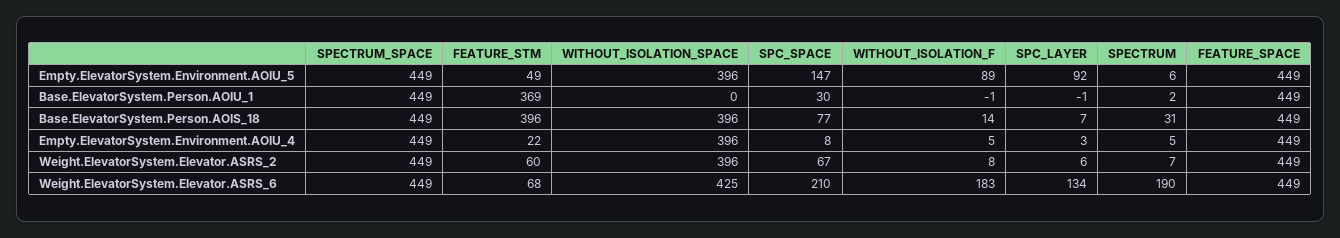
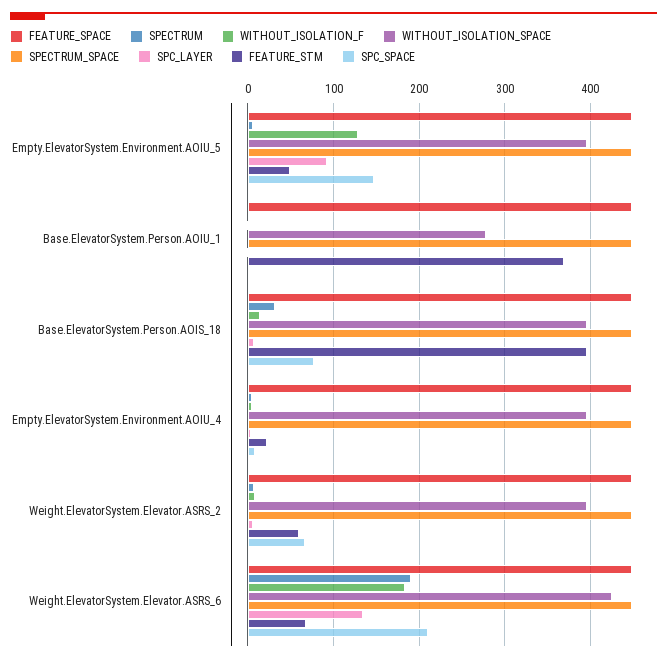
  {
    "SPECTRUM_SPACE": {
      "Empty.ElevatorSystem.Environment.AOIU_5": 449,
      "Base.ElevatorSystem.Person.AOIU_1": 449,
      "Base.ElevatorSystem.Person.AOIS_18": 449,
      "Empty.ElevatorSystem.Environment.AOIU_4": 449,
      "Weight.ElevatorSystem.Elevator.ASRS_2": 449,
      "Weight.ElevatorSystem.Elevator.ASRS_6": 449
    },
    "FEATURE_STM": {
      "Empty.ElevatorSystem.Environment.AOIU_5": 49,
      "Base.ElevatorSystem.Person.AOIU_1": 369,
      "Base.ElevatorSystem.Person.AOIS_18": 396,
      "Empty.ElevatorSystem.Environment.AOIU_4": 22,
      "Weight.ElevatorSystem.Elevator.ASRS_2": 60,
      "Weight.ElevatorSystem.Elevator.ASRS_6": 68
    },
    "WITHOUT_ISOLATION_SPACE": {
      "Empty.ElevatorSystem.Environment.AOIU_5": 396,
-     "Base.ElevatorSystem.Person.AOIU_1": 0,
+     "Base.ElevatorSystem.Person.AOIU_1": 280,
      "Base.ElevatorSystem.Person.AOIS_18": 396,
      "Empty.ElevatorSystem.Environment.AOIU_4": 396,
      "Weight.ElevatorSystem.Elevator.ASRS_2": 396,
      "Weight.ElevatorSystem.Elevator.ASRS_6": 425
    },
    "SPC_SPACE": {
      "Empty.ElevatorSystem.Environment.AOIU_5": 147,
-     "Base.ElevatorSystem.Person.AOIU_1": 30,
+     "Base.ElevatorSystem.Person.AOIU_1": 0,
      "Base.ElevatorSystem.Person.AOIS_18": 77,
      "Empty.ElevatorSystem.Environment.AOIU_4": 8,
      "Weight.ElevatorSystem.Elevator.ASRS_2": 67,
      "Weight.ElevatorSystem.Elevator.ASRS_6": 210
    },
    "WITHOUT_ISOLATION_F": {
-     "Empty.ElevatorSystem.Environment.AOIU_5": 89,
+     "Empty.ElevatorSystem.Environment.AOIU_5": 130,
      "Base.ElevatorSystem.Person.AOIU_1": -1,
      "Base.ElevatorSystem.Person.AOIS_18": 14,
      "Empty.ElevatorSystem.Environment.AOIU_4": 5,
      "Weight.ElevatorSystem.Elevator.ASRS_2": 8,
      "Weight.ElevatorSystem.Elevator.ASRS_6": 183
    },
    "SPC_LAYER": {
      "Empty.ElevatorSystem.Environment.AOIU_5": 92,
      "Base.ElevatorSystem.Person.AOIU_1": -1,
      "Base.ElevatorSystem.Person.AOIS_18": 7,
      "Empty.ElevatorSystem.Environment.AOIU_4": 3,
      "Weight.ElevatorSystem.Elevator.ASRS_2": 6,
      "Weight.ElevatorSystem.Elevator.ASRS_6": 134
    },
    "SPECTRUM": {
      "Empty.ElevatorSystem.Environment.AOIU_5": 6,
      "Base.ElevatorSystem.Person.AOIU_1": 2,
      "Base.ElevatorSystem.Person.AOIS_18": 31,
      "Empty.ElevatorSystem.Environment.AOIU_4": 5,
      "Weight.ElevatorSystem.Elevator.ASRS_2": 7,
      "Weight.ElevatorSystem.Elevator.ASRS_6": 190
    },
    "FEATURE_SPACE": {
      "Empty.ElevatorSystem.Environment.AOIU_5": 449,
      "Base.ElevatorSystem.Person.AOIU_1": 449,
      "Base.ElevatorSystem.Person.AOIS_18": 449,
      "Empty.ElevatorSystem.Environment.AOIU_4": 449,
      "Weight.ElevatorSystem.Elevator.ASRS_2": 449,
      "Weight.ElevatorSystem.Elevator.ASRS_6": 449
    }
  }

